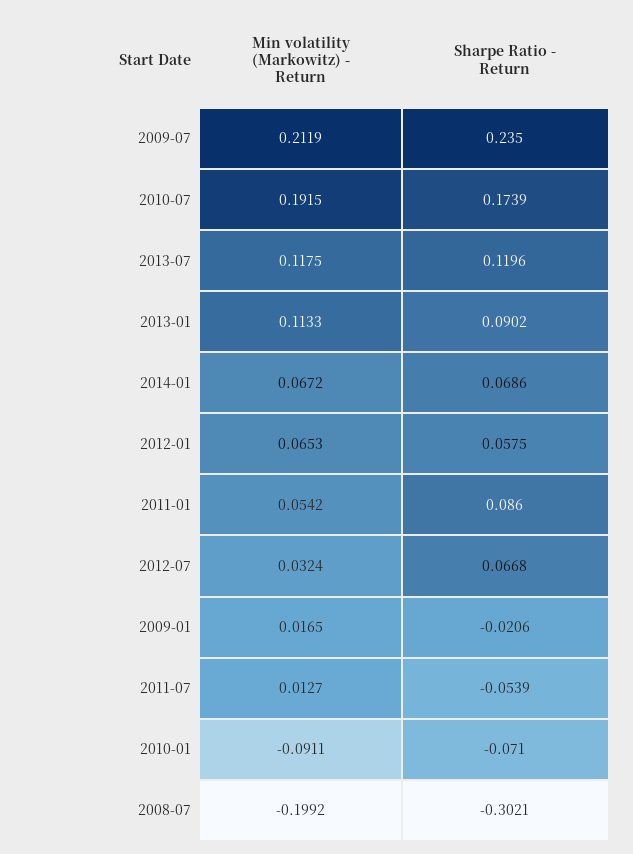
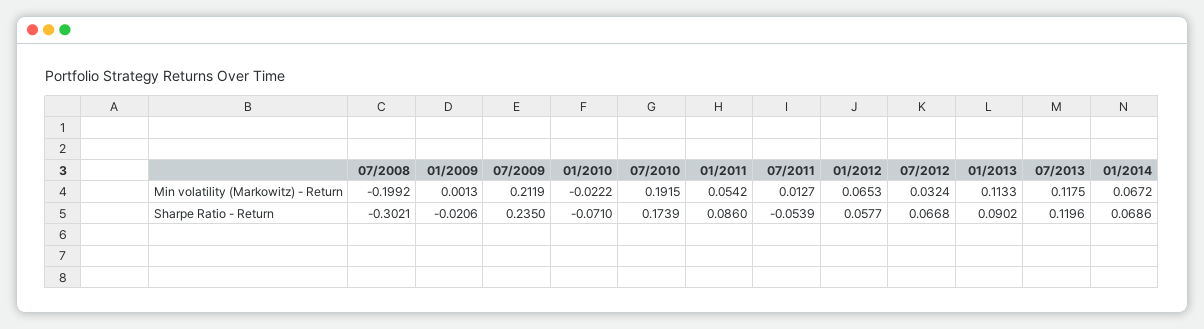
  {
    "Min volatility (Markowitz) - Return": {
      "2009-07": 0.2119,
      "2010-07": 0.1915,
      "2013-07": 0.1175,
      "2013-01": 0.1133,
      "2014-01": 0.0672,
      "2012-01": 0.0653,
      "2011-01": 0.0542,
      "2012-07": 0.0324,
-     "2009-01": 0.0165,
+     "2009-01": 0.0013,
      "2011-07": 0.0127,
-     "2010-01": -0.0911,
+     "2010-01": -0.0222,
      "2008-07": -0.1992
    },
    "Sharpe Ratio - Return": {
      "2009-07": 0.235,
      "2010-07": 0.1739,
      "2013-07": 0.1196,
      "2013-01": 0.0902,
      "2014-01": 0.0686,
-     "2012-01": 0.0575,
+     "2012-01": 0.0577,
      "2011-01": 0.086,
      "2012-07": 0.0668,
      "2009-01": -0.0206,
      "2011-07": -0.0539,
      "2010-01": -0.071,
      "2008-07": -0.3021
    }
  }

